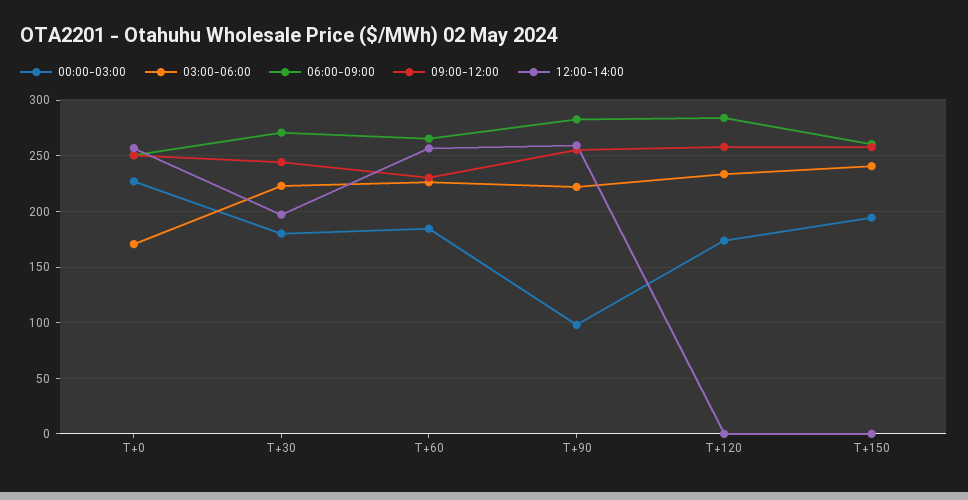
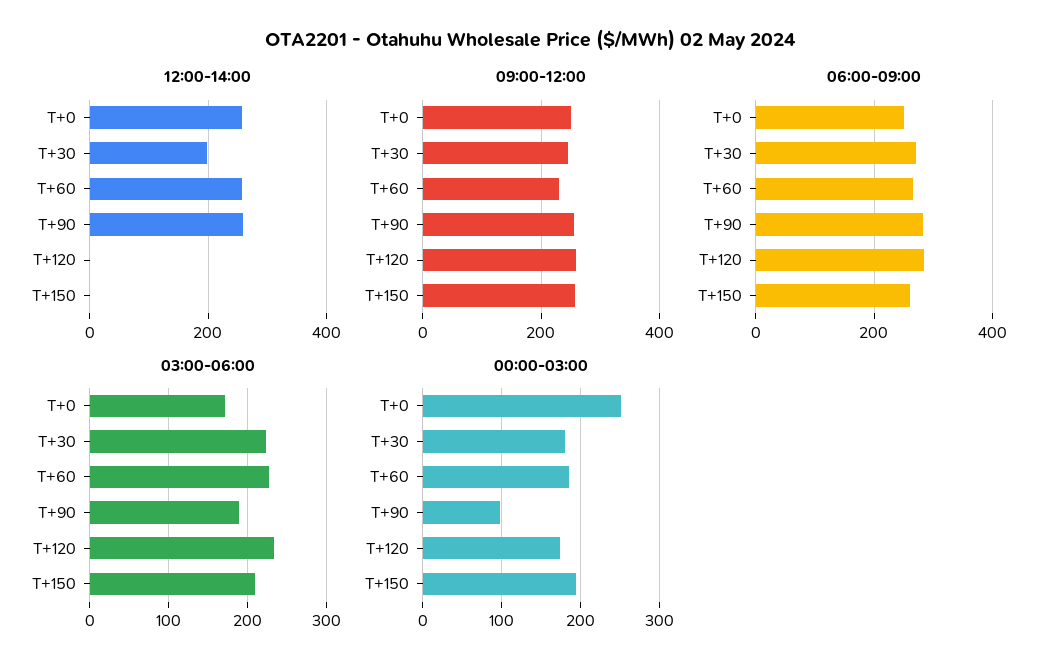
  {
    "00:00-03:00": {
-     "T+0": 230,
+     "T+0": 250,
      "T+30": 180,
      "T+60": 180,
      "T+90": 100,
      "T+120": 170,
      "T+150": 190
    },
    "03:00-06:00": {
      "T+0": 170,
      "T+30": 220,
      "T+60": 230,
-     "T+90": 220,
+     "T+90": 190,
      "T+120": 230,
-     "T+150": 240
+     "T+150": 210
    },
    "06:00-09:00": {
      "T+0": 250,
      "T+30": 270,
      "T+60": 270,
      "T+90": 280,
      "T+120": 280,
      "T+150": 260
    },
    "09:00-12:00": {
      "T+0": 250,
      "T+30": 240,
      "T+60": 230,
      "T+90": 260,
      "T+120": 260,
      "T+150": 260
    },
    "12:00-14:00": {
      "T+0": 260,
      "T+30": 200,
      "T+60": 260,
      "T+90": 260,
      "T+120": 0,
      "T+150": 0
    }
  }

